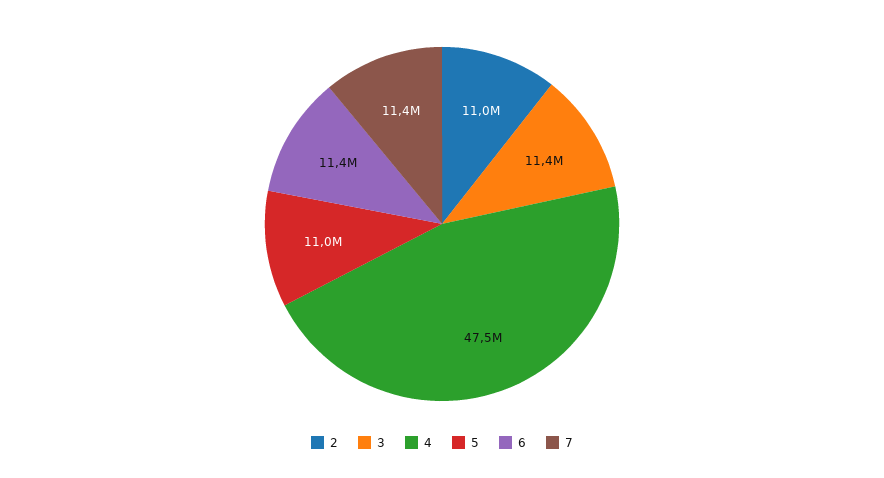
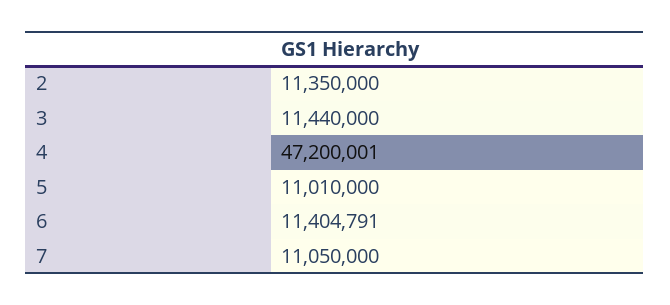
  {
-   "2": 11000000,
+   "2": 11350000,
    "3": 11440000,
-   "4": 47500000,
+   "4": 47200001,
    "5": 11010000,
    "6": 11404791,
-   "7": 11400000
+   "7": 11050000
  }

